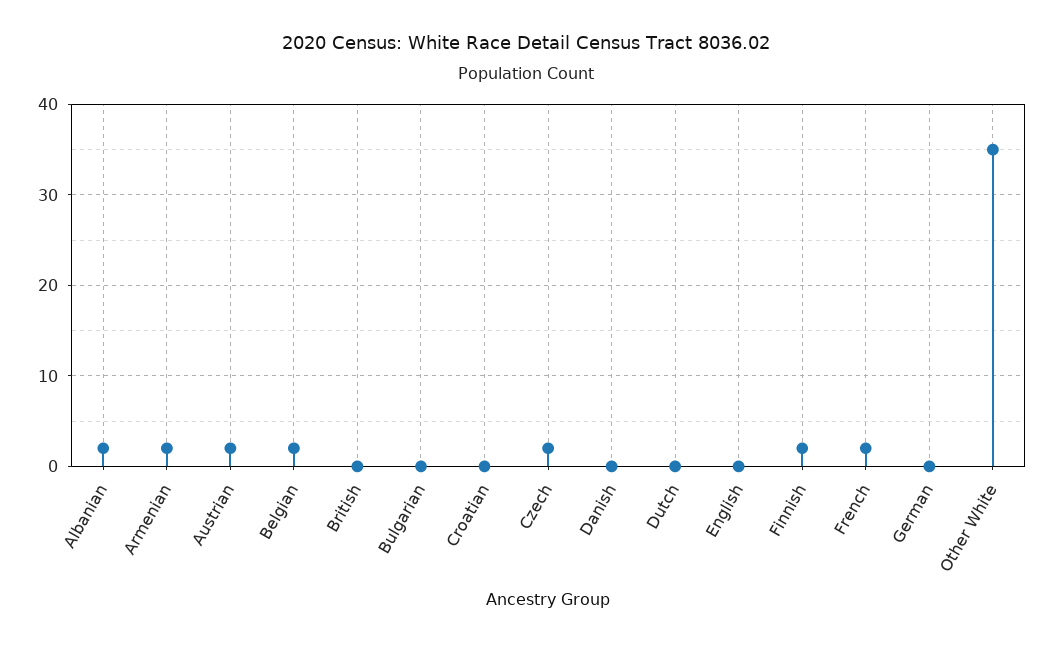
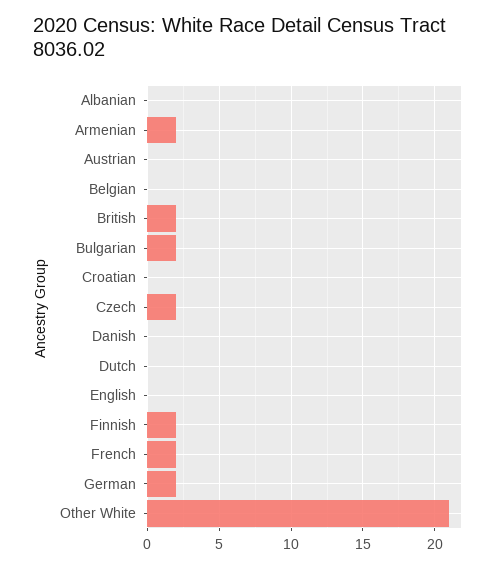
  {
-   "Albanian": 2,
+   "Albanian": 0,
    "Armenian": 2,
-   "Austrian": 2,
+   "Austrian": 0,
-   "Belgian": 2,
+   "Belgian": 0,
-   "British": 0,
+   "British": 2,
-   "Bulgarian": 0,
+   "Bulgarian": 2,
    "Croatian": 0,
    "Czech": 2,
    "Danish": 0,
    "Dutch": 0,
    "English": 0,
    "Finnish": 2,
    "French": 2,
-   "German": 0,
+   "German": 2,
-   "Other White": 35
+   "Other White": 21
  }

